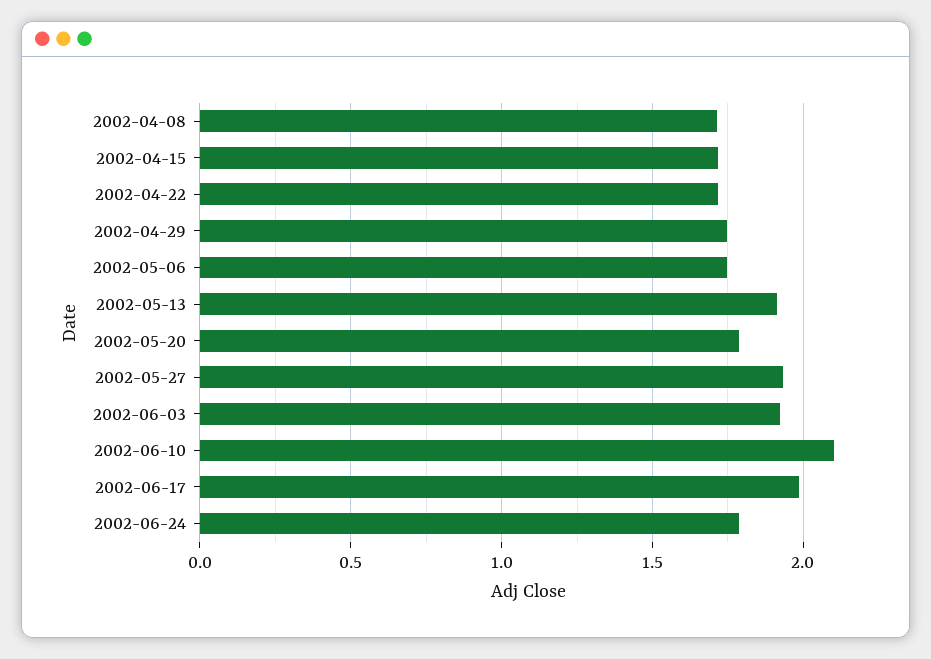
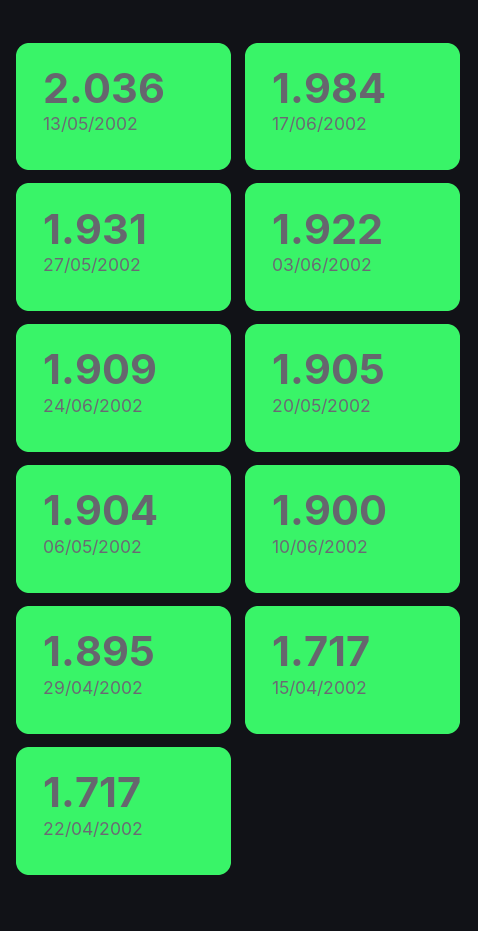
  {
-   "2002-04-08": 1.7,
    "2002-04-15": 1.717,
    "2002-04-22": 1.717,
-   "2002-04-29": 1.75,
+   "2002-04-29": 1.895,
-   "2002-05-06": 1.75,
+   "2002-05-06": 1.904,
-   "2002-05-13": 1.9,
+   "2002-05-13": 2.036,
-   "2002-05-20": 1.8,
+   "2002-05-20": 1.905,
    "2002-05-27": 1.931,
    "2002-06-03": 1.922,
-   "2002-06-10": 2.1,
+   "2002-06-10": 1.9,
    "2002-06-17": 1.984,
-   "2002-06-24": 1.8
+   "2002-06-24": 1.909
  }

